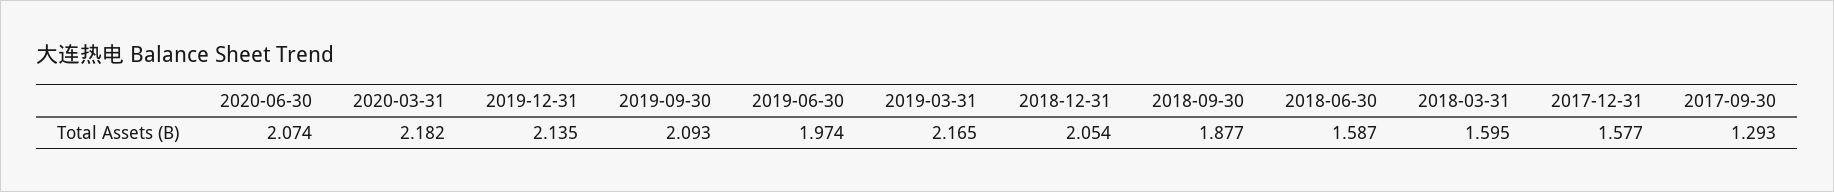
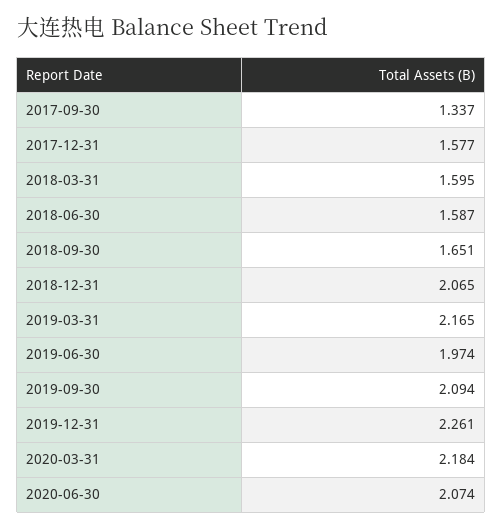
  {
    "2020-06-30": 2.074,
-   "2020-03-31": 2.182,
+   "2020-03-31": 2.184,
-   "2019-12-31": 2.135,
+   "2019-12-31": 2.261,
-   "2019-09-30": 2.093,
+   "2019-09-30": 2.094,
    "2019-06-30": 1.974,
    "2019-03-31": 2.165,
-   "2018-12-31": 2.054,
+   "2018-12-31": 2.065,
-   "2018-09-30": 1.877,
+   "2018-09-30": 1.651,
    "2018-06-30": 1.587,
    "2018-03-31": 1.595,
    "2017-12-31": 1.577,
-   "2017-09-30": 1.293
+   "2017-09-30": 1.337
  }

